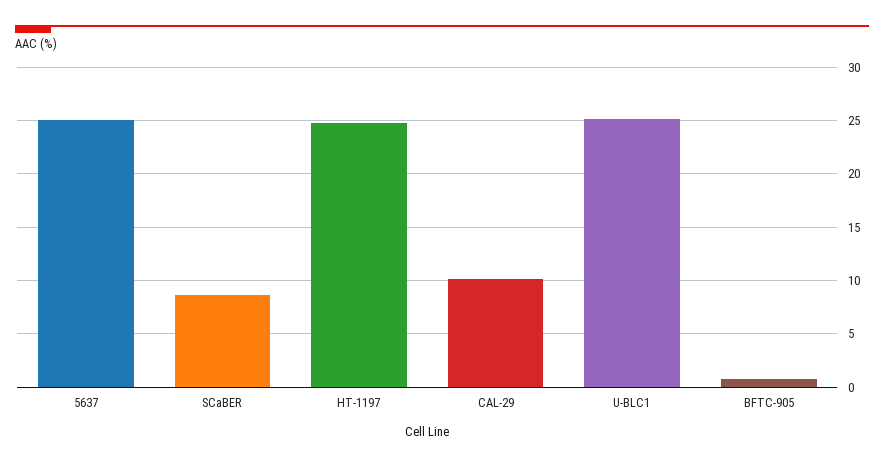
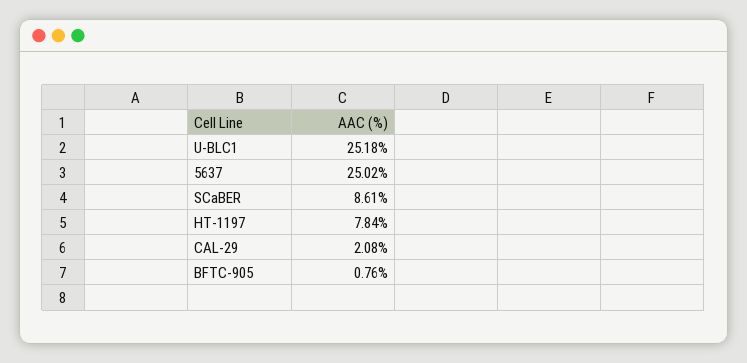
  {
    "5637": 25.02,
    "SCaBER": 8.61,
-   "HT-1197": 25,
+   "HT-1197": 7.84,
-   "CAL-29": 10,
+   "CAL-29": 2.08,
    "U-BLC1": 25.18,
    "BFTC-905": 0.76
  }

